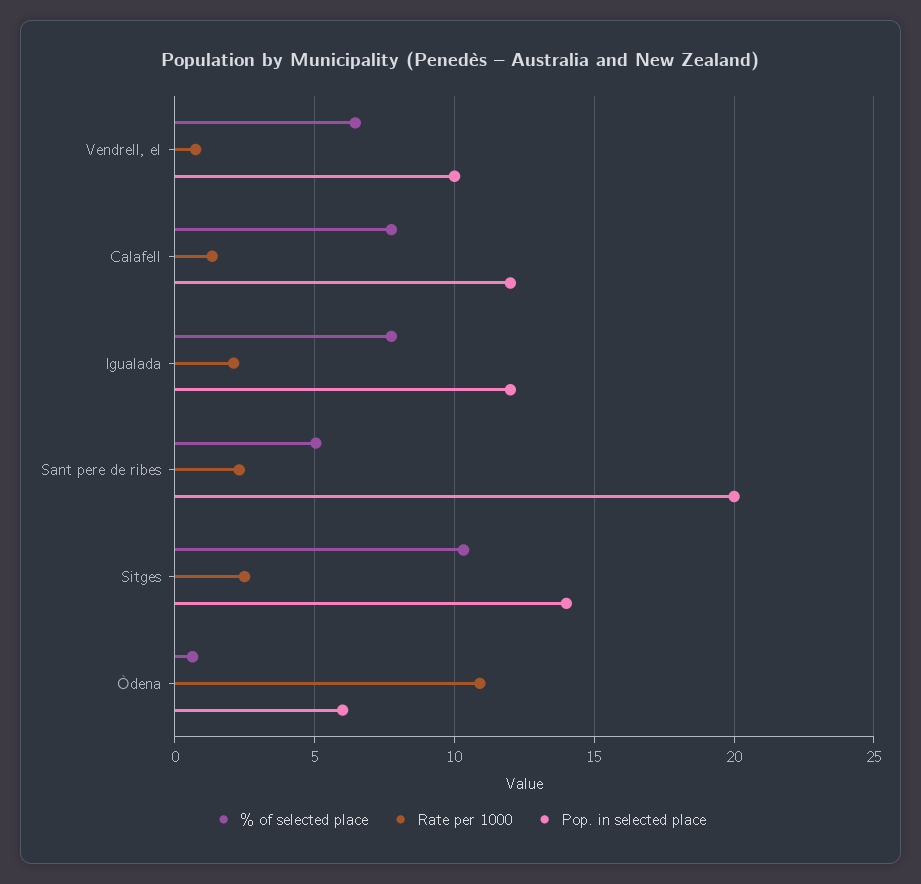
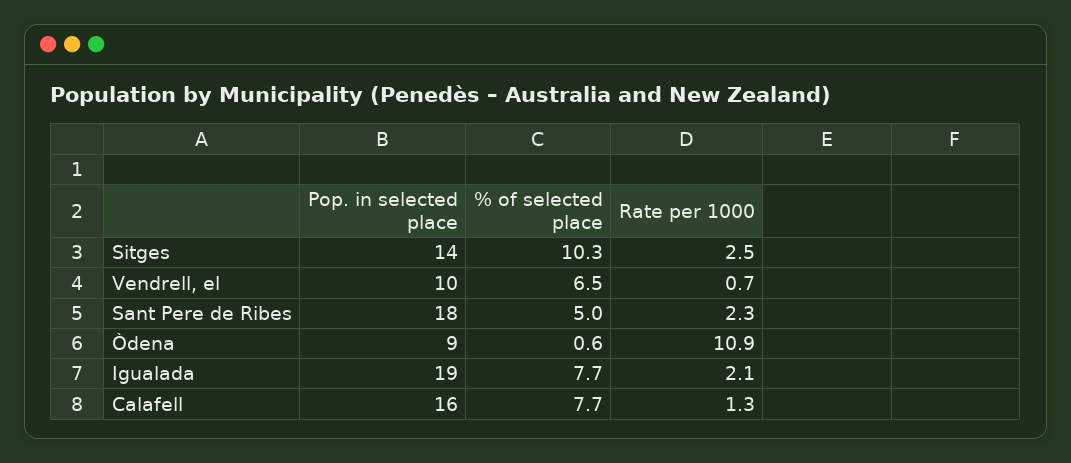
  {
    "% of selected place": {
      "Vendrell, el": 6.5,
      "Calafell": 7.7,
      "Igualada": 7.7,
      "Sant pere de ribes": 5,
      "Sitges": 10.3,
      "Òdena": 0.6
    },
    "Rate per 1000": {
      "Vendrell, el": 0.7,
      "Calafell": 1.3,
      "Igualada": 2.1,
      "Sant pere de ribes": 2.3,
      "Sitges": 2.5,
      "Òdena": 10.9
    },
    "Pop. in selected place": {
      "Vendrell, el": 10,
-     "Calafell": 12,
+     "Calafell": 16,
-     "Igualada": 12,
+     "Igualada": 19,
-     "Sant pere de ribes": 20,
+     "Sant pere de ribes": 18,
      "Sitges": 14,
-     "Òdena": 6
+     "Òdena": 9
    }
  }

